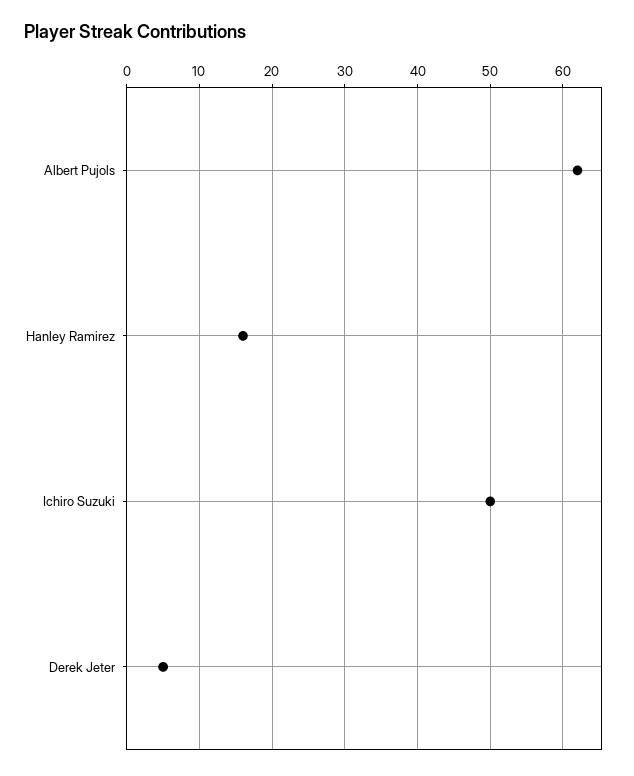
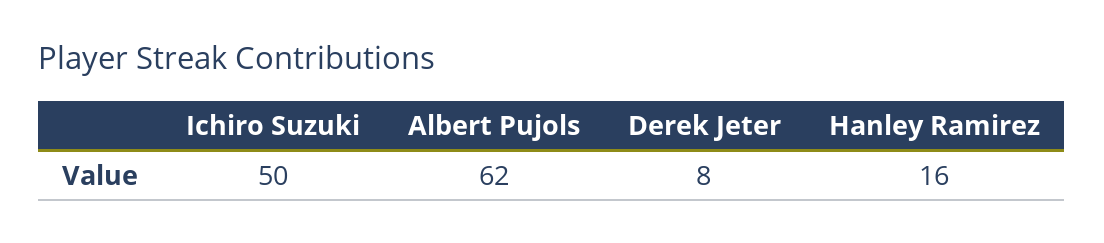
  {
    "Albert Pujols": 62,
    "Hanley Ramirez": 16,
    "Ichiro Suzuki": 50,
-   "Derek Jeter": 5
+   "Derek Jeter": 8
  }

